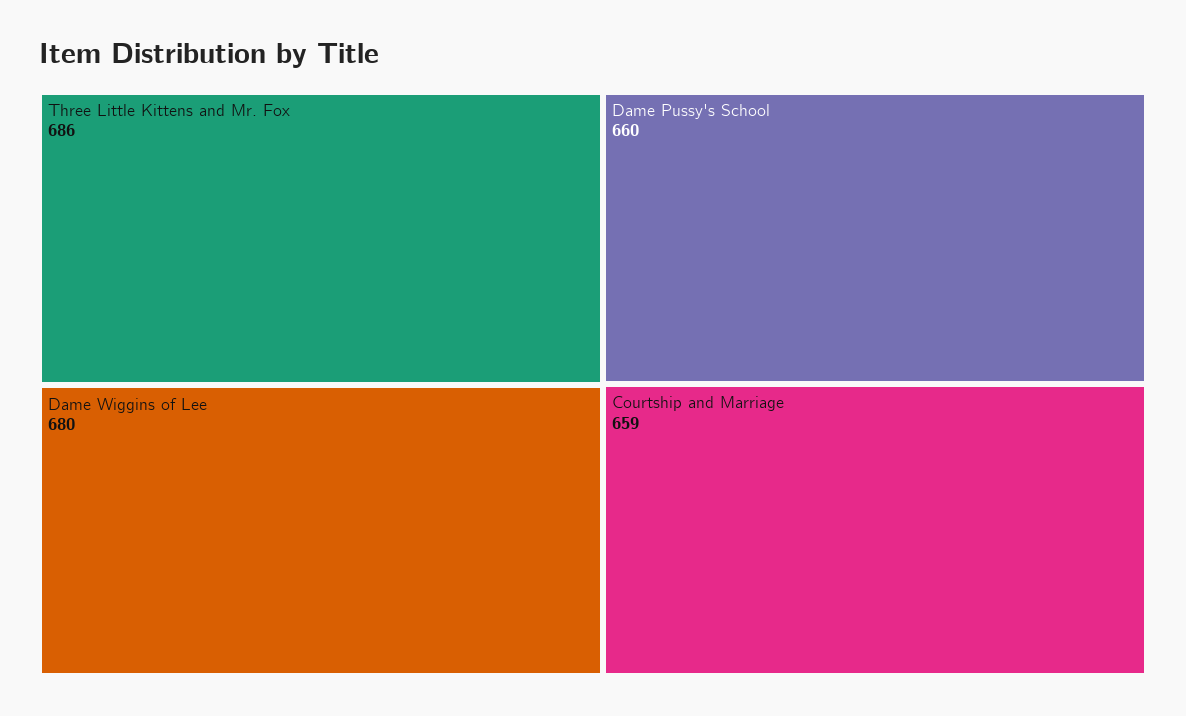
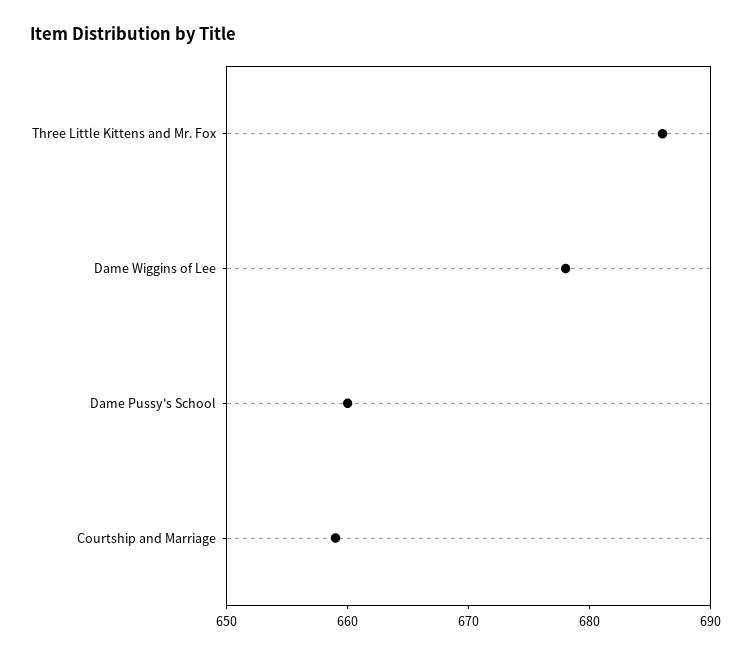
  {
    "Three Little Kittens and Mr. Fox": 686,
-   "Dame Wiggins of Lee": 680,
+   "Dame Wiggins of Lee": 678,
    "Dame Pussy's School": 660,
    "Courtship and Marriage": 659
  }

